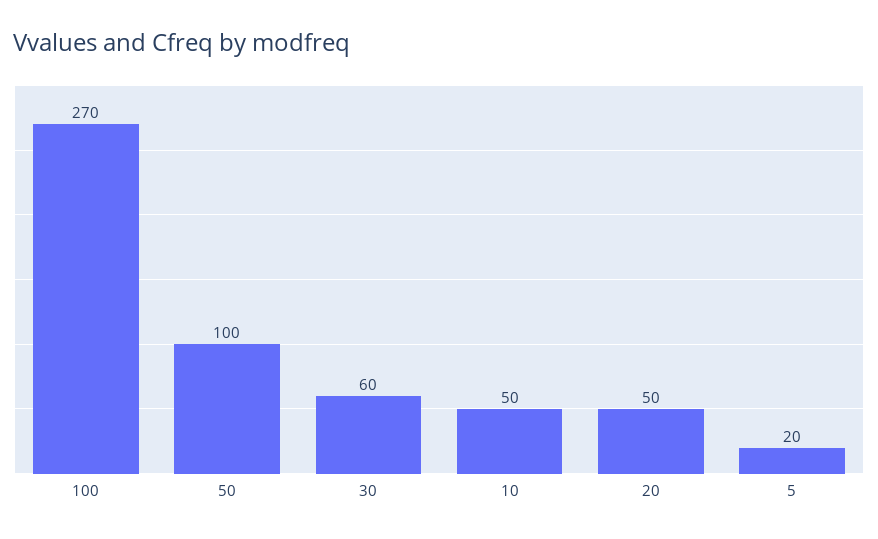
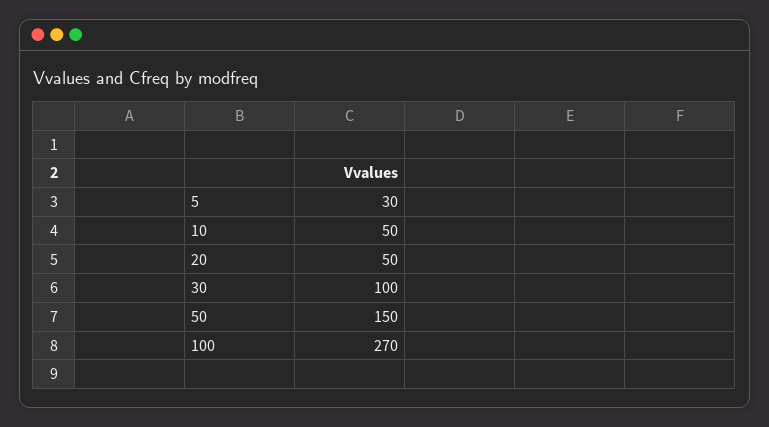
  {
    "100": 270,
-   "50": 100,
+   "50": 150,
-   "30": 60,
+   "30": 100,
    "10": 50,
    "20": 50,
-   "5": 20
+   "5": 30
  }

